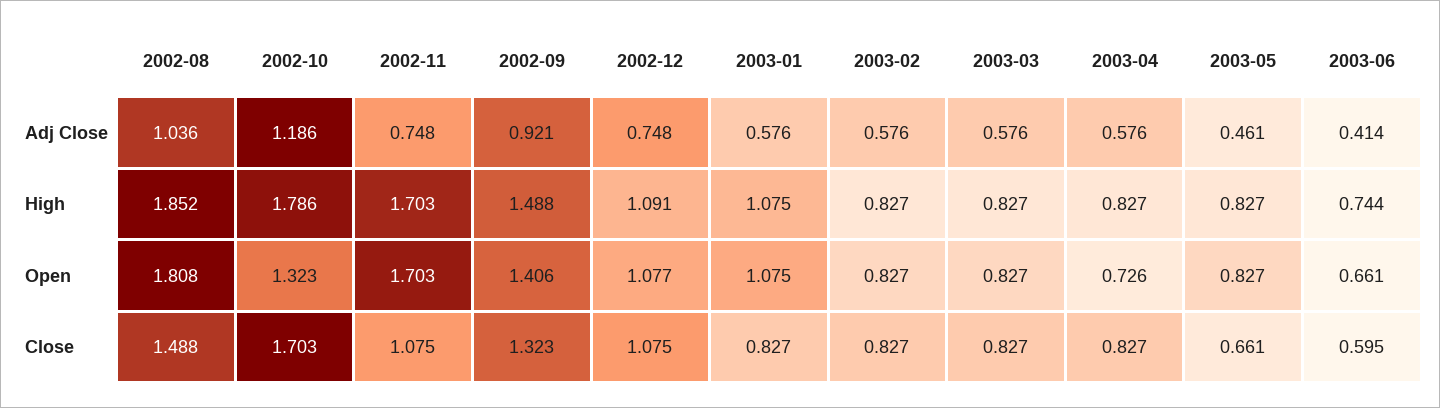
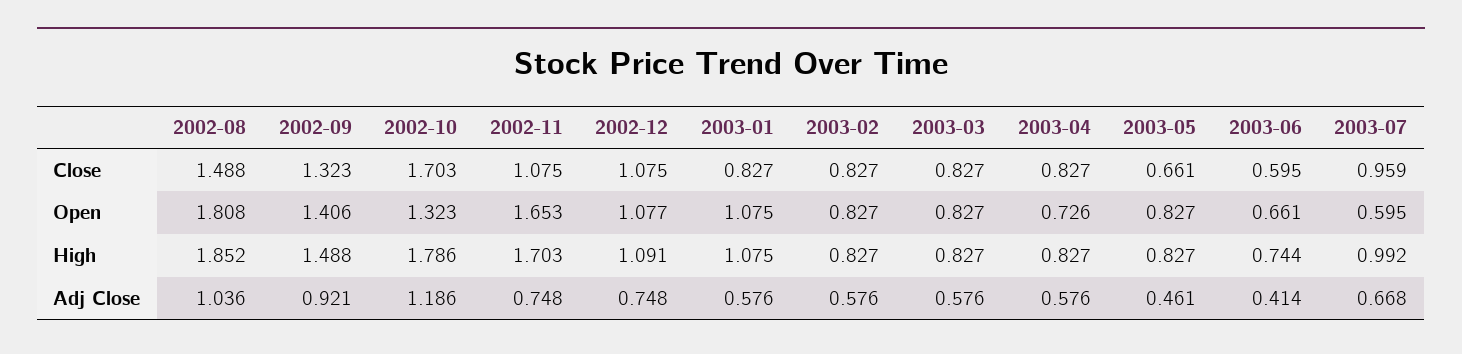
  {
    "2002-08": {
      "Adj Close": 1.036,
      "High": 1.852,
      "Open": 1.808,
      "Close": 1.488
    },
    "2002-10": {
      "Adj Close": 1.186,
      "High": 1.786,
      "Open": 1.323,
      "Close": 1.703
    },
    "2002-11": {
      "Adj Close": 0.748,
      "High": 1.703,
-     "Open": 1.703,
+     "Open": 1.653,
      "Close": 1.075
    },
    "2002-09": {
      "Adj Close": 0.921,
      "High": 1.488,
      "Open": 1.406,
      "Close": 1.323
    },
    "2002-12": {
      "Adj Close": 0.748,
      "High": 1.091,
      "Open": 1.077,
      "Close": 1.075
    },
    "2003-01": {
      "Adj Close": 0.576,
      "High": 1.075,
      "Open": 1.075,
      "Close": 0.827
    },
    "2003-02": {
      "Adj Close": 0.576,
      "High": 0.827,
      "Open": 0.827,
      "Close": 0.827
    },
    "2003-03": {
      "Adj Close": 0.576,
      "High": 0.827,
      "Open": 0.827,
      "Close": 0.827
    },
    "2003-04": {
      "Adj Close": 0.576,
      "High": 0.827,
      "Open": 0.726,
      "Close": 0.827
    },
    "2003-05": {
      "Adj Close": 0.461,
      "High": 0.827,
      "Open": 0.827,
      "Close": 0.661
    },
    "2003-06": {
      "Adj Close": 0.414,
      "High": 0.744,
      "Open": 0.661,
      "Close": 0.595
-   }
+   },
+   "2003-07": {
+     "Close": 0.959,
+     "Open": 0.595,
+     "High": 0.992,
+     "Adj Close": 0.668
+   }
  }

